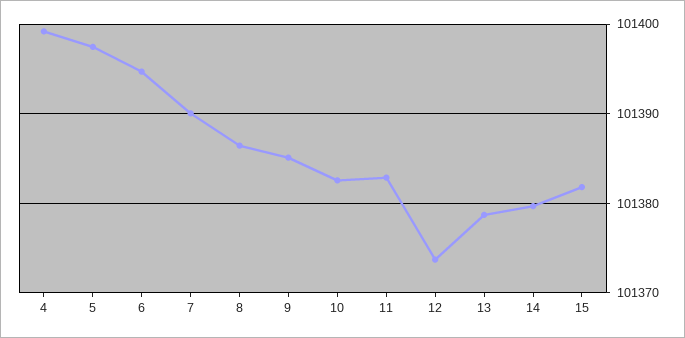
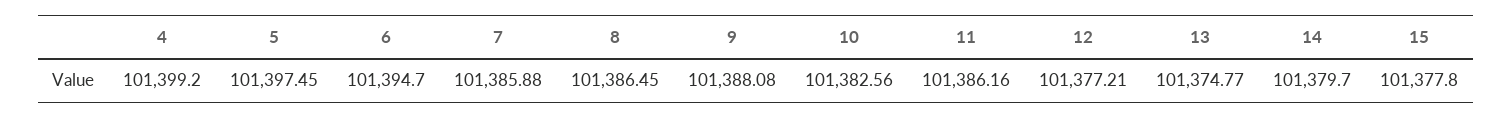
  {
    "4": 101399.2,
    "5": 101397.45,
    "6": 101394.7,
-   "7": 101390,
+   "7": 101385.88,
    "8": 101386.45,
-   "9": 101385,
+   "9": 101388.08,
    "10": 101382.56,
-   "11": 101383,
+   "11": 101386.16,
-   "12": 101374,
+   "12": 101377.21,
-   "13": 101379,
+   "13": 101374.77,
    "14": 101379.7,
-   "15": 101382
+   "15": 101377.8
  }

